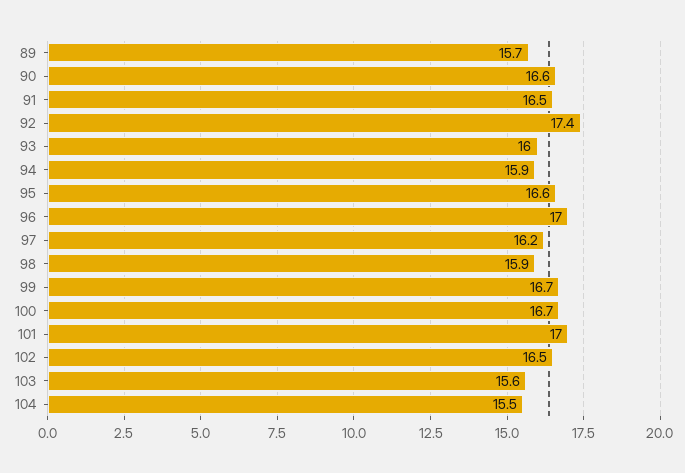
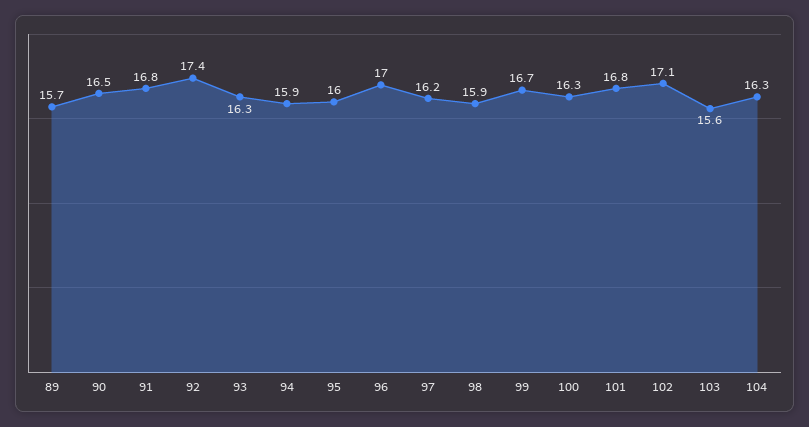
  {
    "89": 15.7,
-   "90": 16.6,
+   "90": 16.5,
-   "91": 16.5,
+   "91": 16.8,
    "92": 17.4,
-   "93": 16,
+   "93": 16.3,
    "94": 15.9,
-   "95": 16.6,
+   "95": 16,
    "96": 17,
    "97": 16.2,
    "98": 15.9,
    "99": 16.7,
-   "100": 16.7,
+   "100": 16.3,
-   "101": 17,
+   "101": 16.8,
-   "102": 16.5,
+   "102": 17.1,
    "103": 15.6,
-   "104": 15.5
+   "104": 16.3
  }

